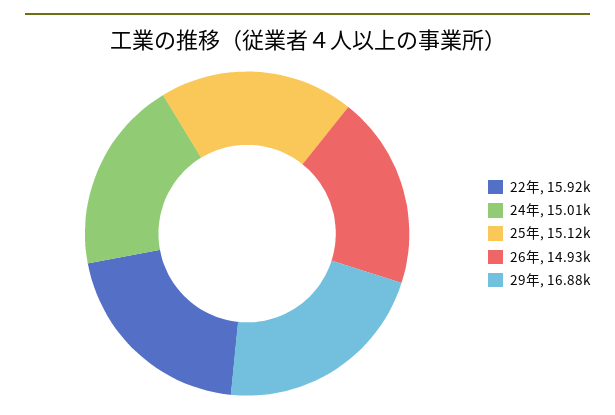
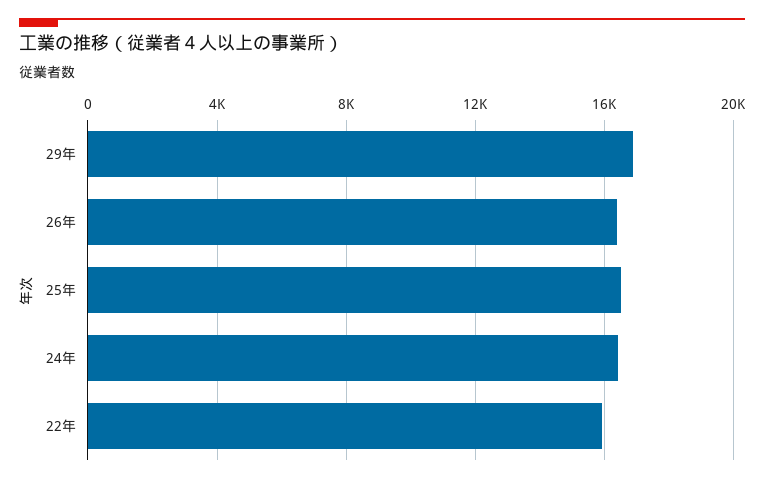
  {
    "22年": 15920,
-   "24年": 15010,
+   "24年": 16500,
-   "25年": 15120,
+   "25年": 16500,
-   "26年": 14930,
+   "26年": 16500,
    "29年": 16880
  }

